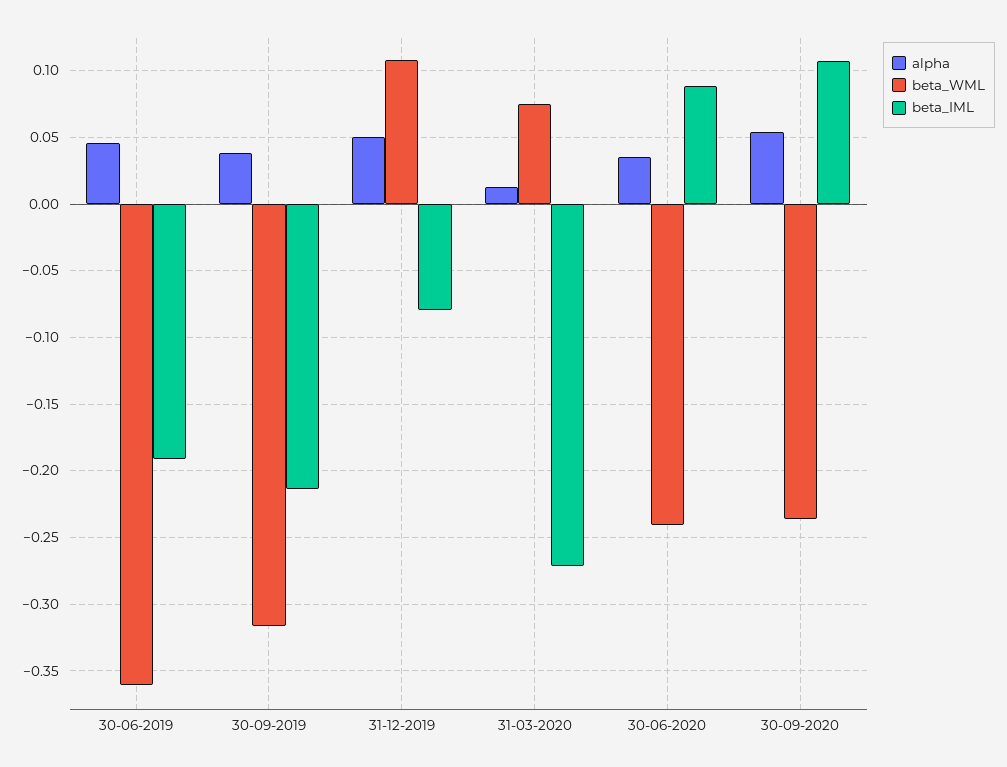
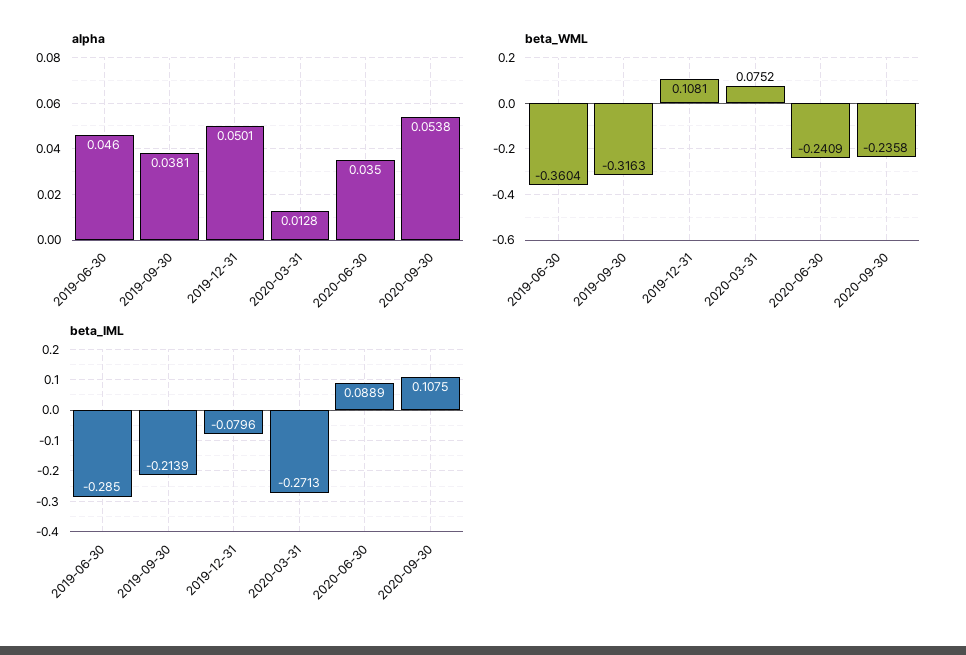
  {
    "alpha": {
      "30-06-2019": 0.046,
      "30-09-2019": 0.0381,
      "31-12-2019": 0.0501,
      "31-03-2020": 0.0128,
      "30-06-2020": 0.035,
      "30-09-2020": 0.0538
    },
    "beta_WML": {
      "30-06-2019": -0.3604,
      "30-09-2019": -0.3163,
      "31-12-2019": 0.1081,
      "31-03-2020": 0.0752,
      "30-06-2020": -0.2409,
      "30-09-2020": -0.2358
    },
    "beta_IML": {
-     "30-06-2019": -0.19,
+     "30-06-2019": -0.285,
      "30-09-2019": -0.2139,
      "31-12-2019": -0.0796,
      "31-03-2020": -0.2713,
      "30-06-2020": 0.0889,
      "30-09-2020": 0.1075
    }
  }

